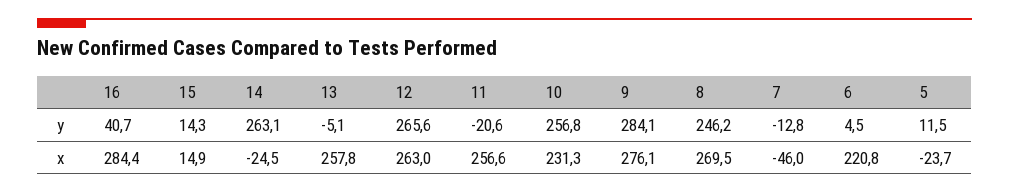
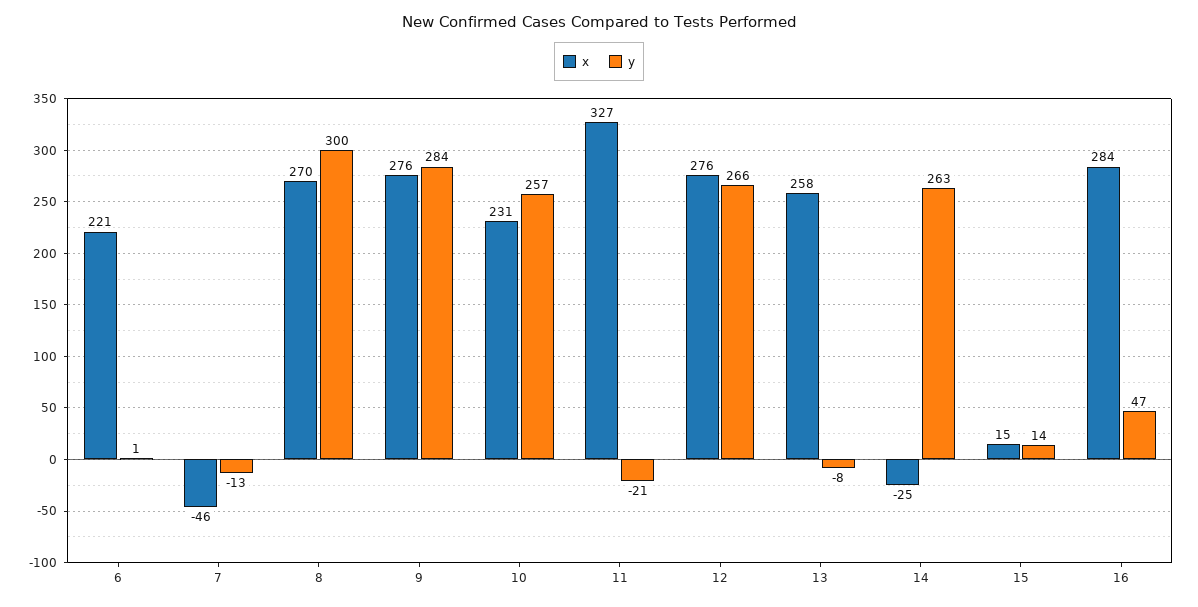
  {
    "y": {
-     "16": 40.7,
+     "16": 47,
      "15": 14.3,
      "14": 263.1,
-     "13": -5.1,
+     "13": -8,
      "12": 265.6,
      "11": -20.6,
      "10": 256.8,
      "9": 284.1,
-     "8": 246.2,
+     "8": 300,
      "7": -12.8,
-     "6": 4.5,
+     "6": 1
-     "5": 11.5
    },
    "x": {
      "16": 284.4,
      "15": 14.9,
      "14": -24.5,
      "13": 257.8,
-     "12": 263,
+     "12": 276,
-     "11": 256.6,
+     "11": 327,
      "10": 231.3,
      "9": 276.1,
      "8": 269.5,
      "7": -46,
-     "6": 220.8,
+     "6": 220.8
-     "5": -23.7
    }
  }

